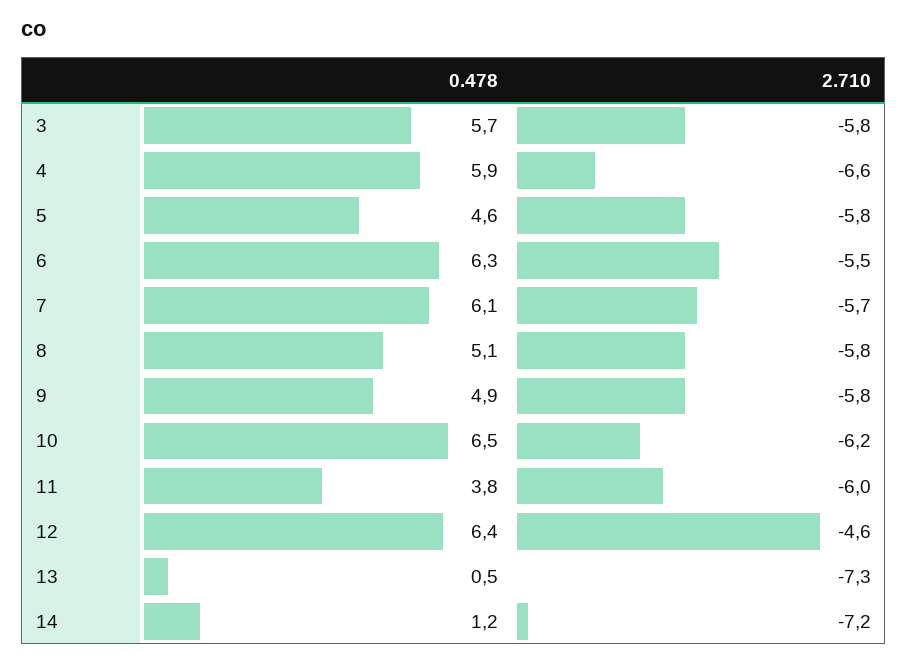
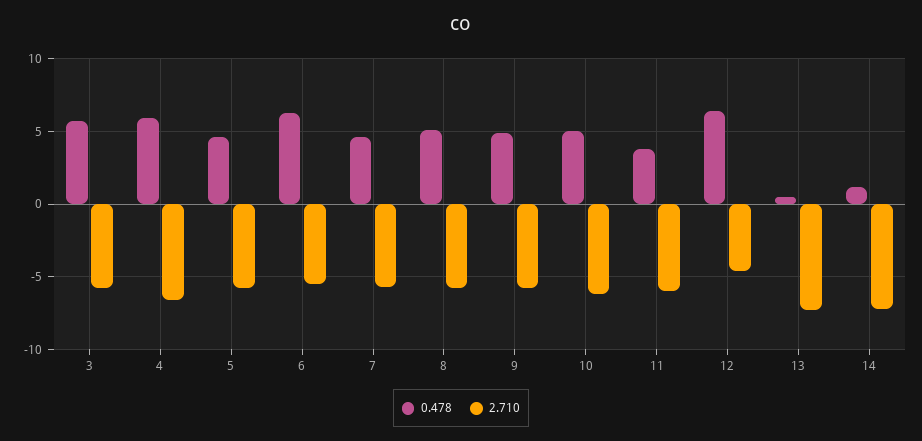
  {
    "0.478": {
      "3": 5.7,
      "4": 5.9,
      "5": 4.6,
      "6": 6.3,
-     "7": 6.1,
+     "7": 4.5,
      "8": 5.1,
      "9": 4.9,
-     "10": 6.5,
+     "10": 5,
      "11": 3.8,
      "12": 6.4,
      "13": 0.5,
      "14": 1.2
    },
    "2.710": {
      "3": -5.8,
      "4": -6.6,
      "5": -5.8,
      "6": -5.5,
      "7": -5.7,
      "8": -5.8,
      "9": -5.8,
      "10": -6.2,
      "11": -6,
      "12": -4.6,
      "13": -7.3,
      "14": -7.2
    }
  }

